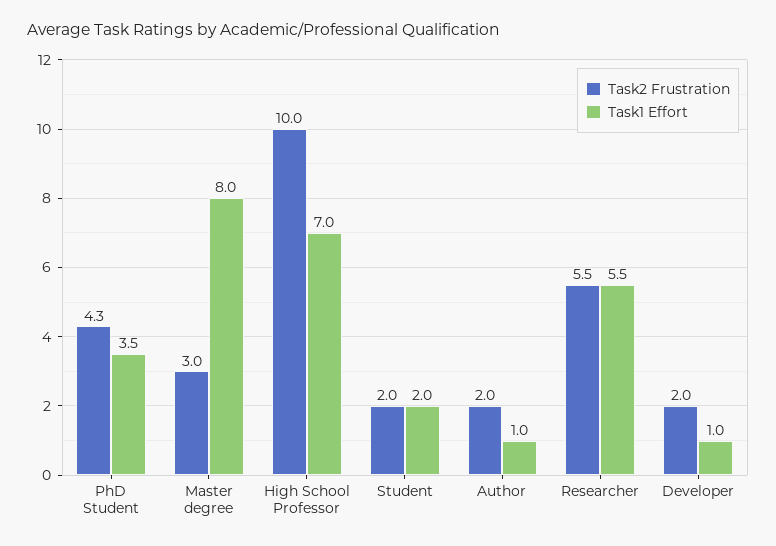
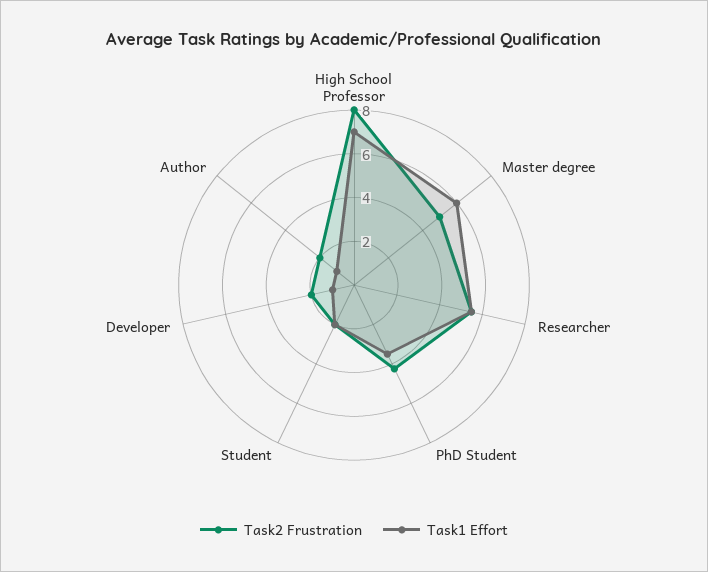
  {
    "Task2 Frustration": {
      "PhD Student": 4.3,
-     "Master degree": 3,
+     "Master degree": 5,
-     "High School Professor": 10,
+     "High School Professor": 8,
      "Student": 2,
      "Author": 2,
      "Researcher": 5.5,
      "Developer": 2
    },
    "Task1 Effort": {
      "PhD Student": 3.5,
-     "Master degree": 8,
+     "Master degree": 6,
      "High School Professor": 7,
      "Student": 2,
      "Author": 1,
      "Researcher": 5.5,
      "Developer": 1
    }
  }

